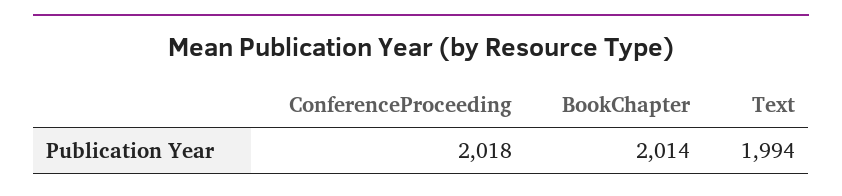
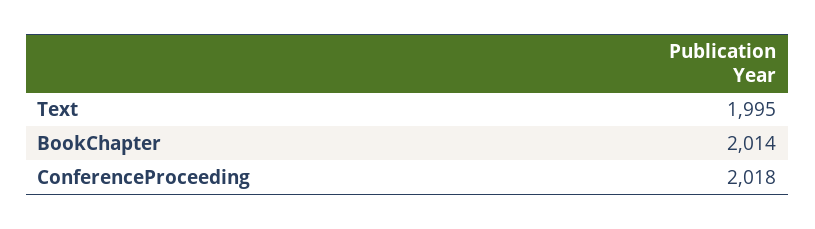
  {
    "ConferenceProceeding": 2018,
    "BookChapter": 2014,
-   "Text": 1994
+   "Text": 1995
  }

